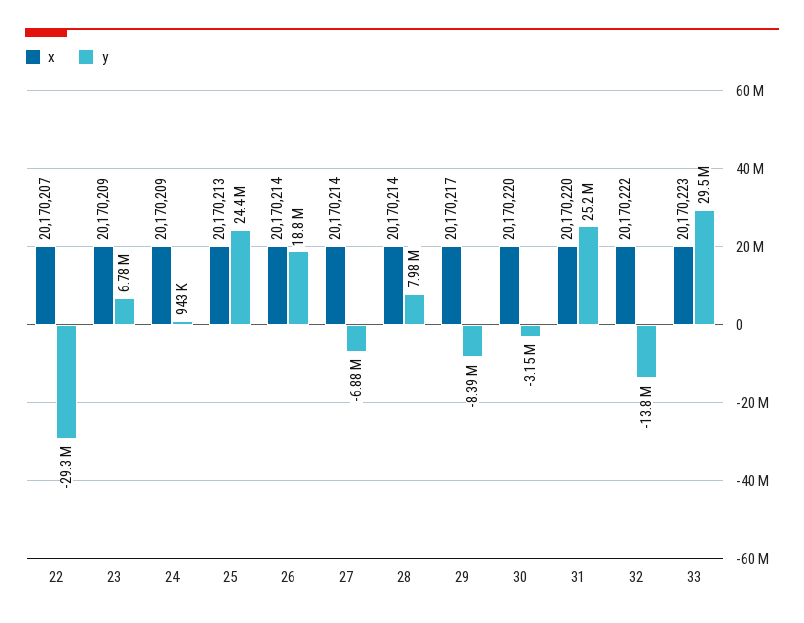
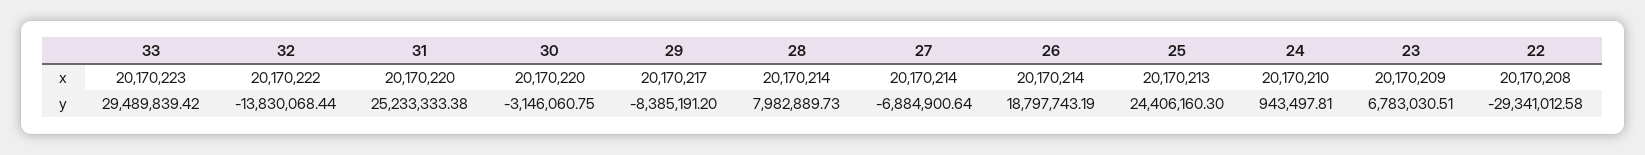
  {
    "x": {
-     "22": 20170207,
+     "22": 20170208,
      "23": 20170209,
-     "24": 20170209,
+     "24": 20170210,
      "25": 20170213,
      "26": 20170214,
      "27": 20170214,
      "28": 20170214,
      "29": 20170217,
      "30": 20170220,
      "31": 20170220,
      "32": 20170222,
      "33": 20170223
    },
    "y": {
      "22": -29341012.58,
      "23": 6783030.51,
      "24": 943497.81,
      "25": 24406160.3,
      "26": 18797743.19,
      "27": -6884900.64,
      "28": 7982889.73,
      "29": -8385191.2,
      "30": -3146060.75,
      "31": 25233333.38,
      "32": -13830068.44,
      "33": 29489839.42
    }
  }

